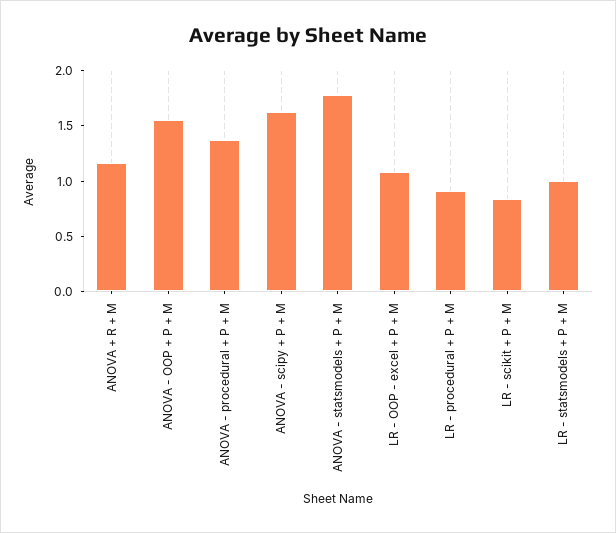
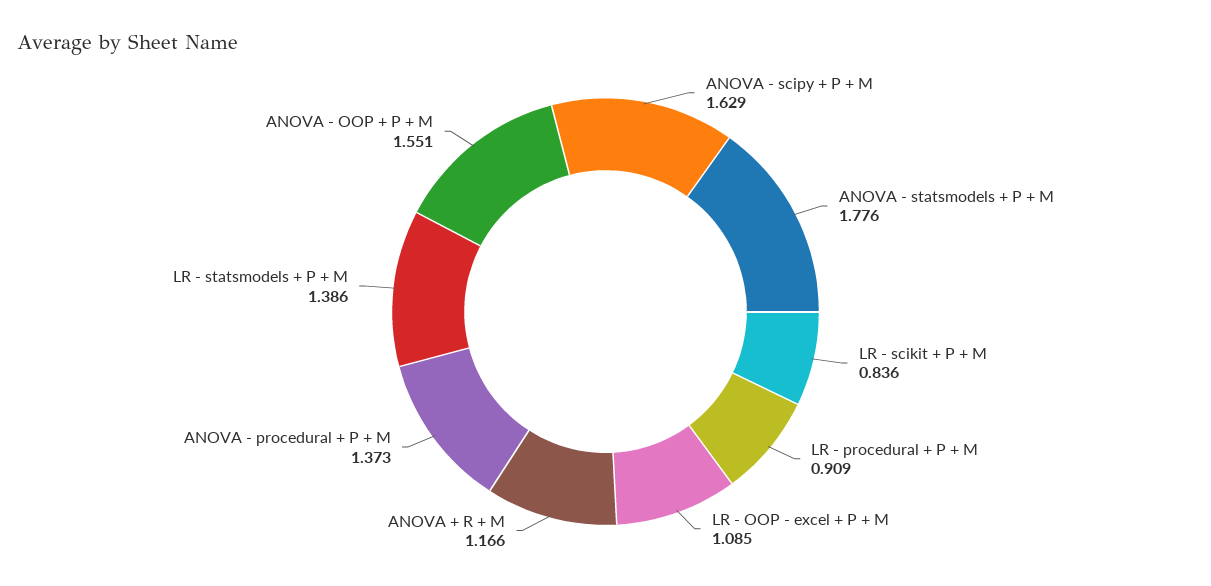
  {
    "ANOVA + R + M": 1.166,
    "ANOVA - OOP + P + M": 1.551,
    "ANOVA - procedural + P + M": 1.373,
    "ANOVA - scipy + P + M": 1.629,
    "ANOVA - statsmodels + P + M": 1.776,
    "LR - OOP - excel + P + M": 1.085,
    "LR - procedural + P + M": 0.909,
    "LR - scikit + P + M": 0.836,
-   "LR - statsmodels + P + M": 1
+   "LR - statsmodels + P + M": 1.386
  }

